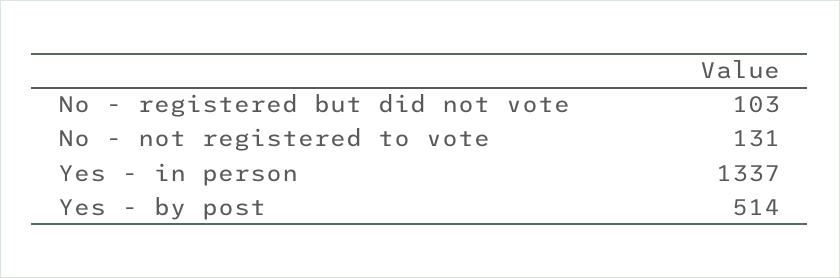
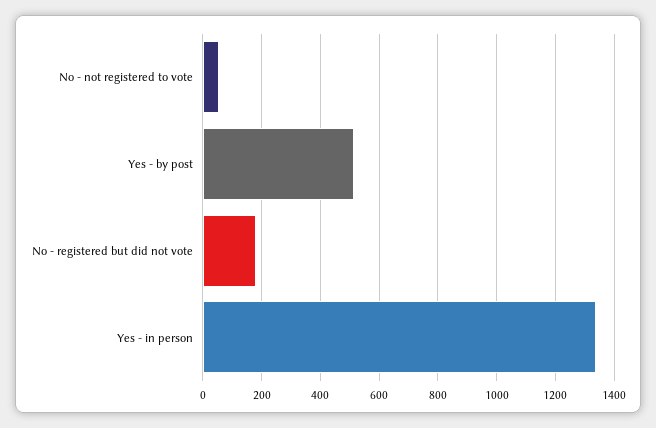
  {
-   "No - registered but did not vote": 103,
+   "No - registered but did not vote": 175,
-   "No - not registered to vote": 131,
+   "No - not registered to vote": 50,
    "Yes - in person": 1337,
    "Yes - by post": 514
  }

